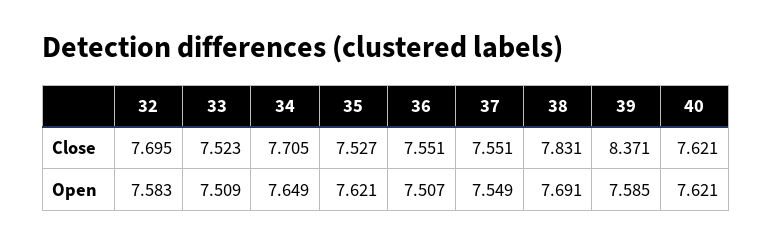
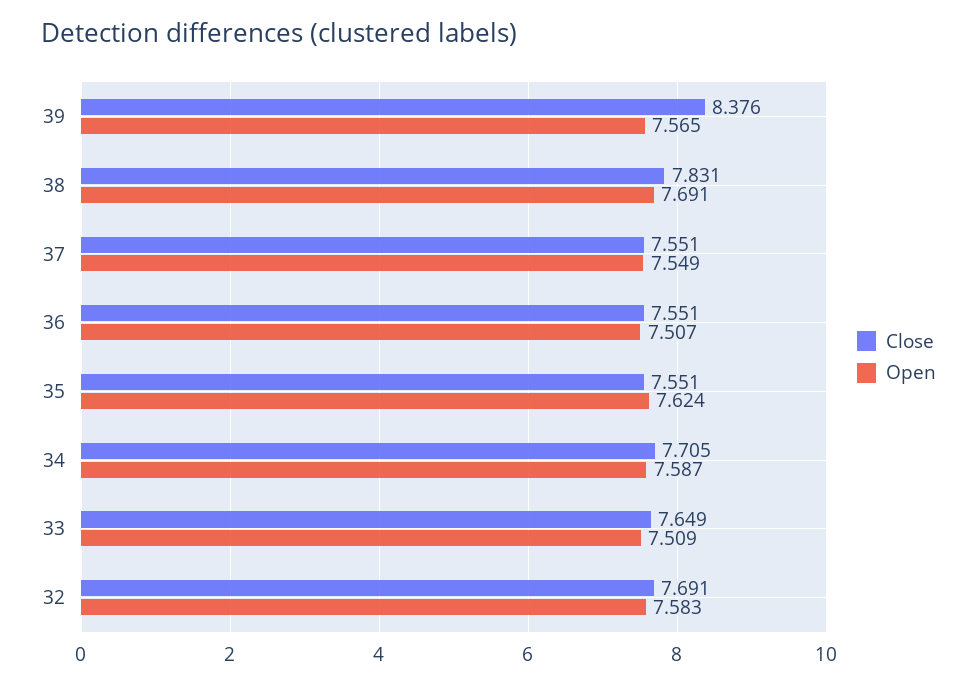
  {
    "Close": {
-     "32": 7.695,
+     "32": 7.691,
-     "33": 7.523,
+     "33": 7.649,
      "34": 7.705,
-     "35": 7.527,
+     "35": 7.551,
      "36": 7.551,
      "37": 7.551,
      "38": 7.831,
-     "39": 8.371,
+     "39": 8.376
-     "40": 7.621
    },
    "Open": {
      "32": 7.583,
      "33": 7.509,
-     "34": 7.649,
+     "34": 7.587,
-     "35": 7.621,
+     "35": 7.624,
      "36": 7.507,
      "37": 7.549,
      "38": 7.691,
-     "39": 7.585,
+     "39": 7.565
-     "40": 7.621
    }
  }

